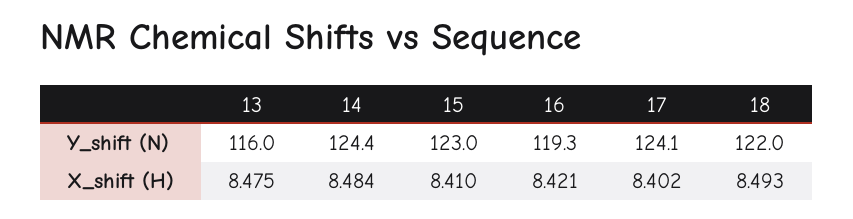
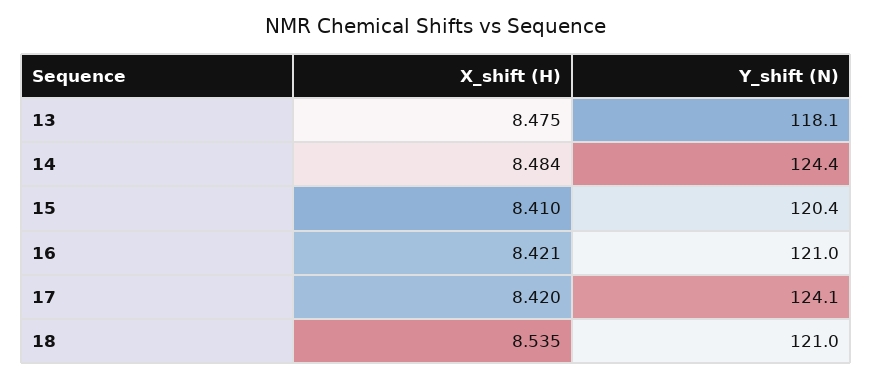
  {
    "13": {
-     "Y_shift (N)": 116,
+     "Y_shift (N)": 118.1,
      "X_shift (H)": 8.475
    },
    "14": {
      "Y_shift (N)": 124.4,
      "X_shift (H)": 8.484
    },
    "15": {
-     "Y_shift (N)": 123,
+     "Y_shift (N)": 120.4,
      "X_shift (H)": 8.41
    },
    "16": {
-     "Y_shift (N)": 119.3,
+     "Y_shift (N)": 121,
      "X_shift (H)": 8.421
    },
    "17": {
      "Y_shift (N)": 124.1,
-     "X_shift (H)": 8.402
+     "X_shift (H)": 8.42
    },
    "18": {
-     "Y_shift (N)": 122,
+     "Y_shift (N)": 121,
-     "X_shift (H)": 8.493
+     "X_shift (H)": 8.535
    }
  }

